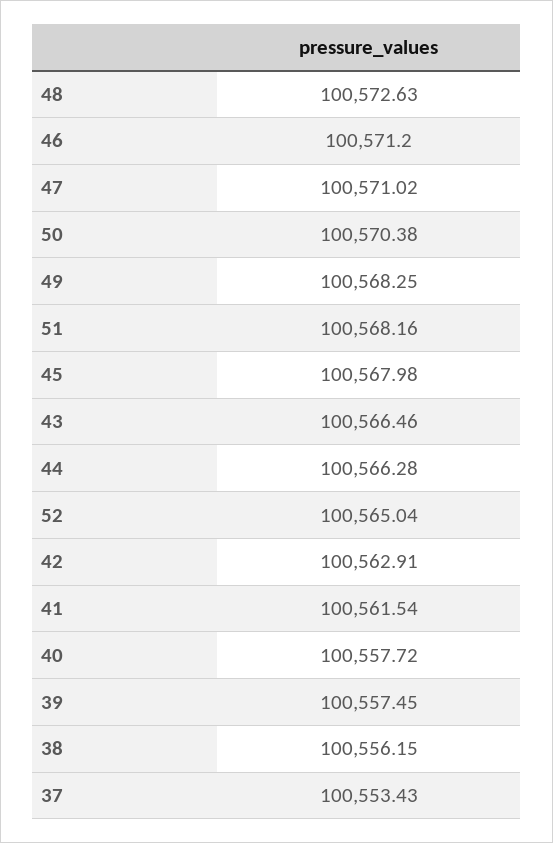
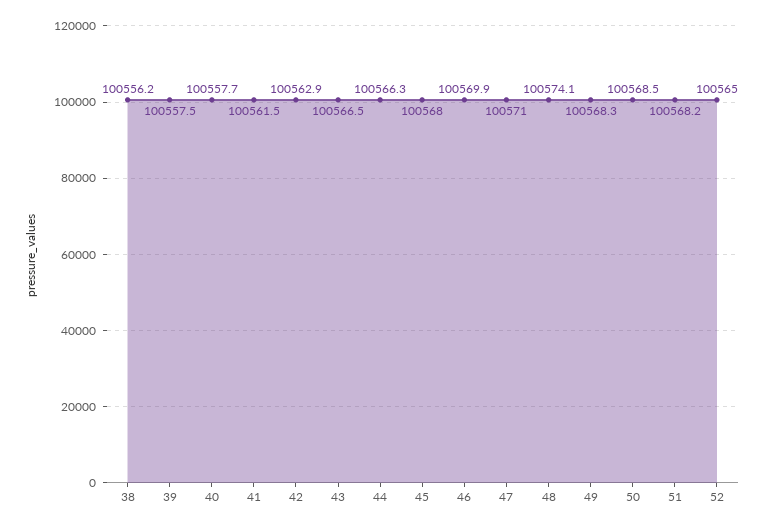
  {
-   "48": 100572.63,
+   "48": 100574.1,
-   "46": 100571.2,
+   "46": 100569.9,
    "47": 100571.02,
-   "50": 100570.38,
+   "50": 100568.5,
    "49": 100568.25,
    "51": 100568.16,
    "45": 100567.98,
    "43": 100566.46,
    "44": 100566.28,
    "52": 100565.04,
    "42": 100562.91,
    "41": 100561.54,
    "40": 100557.72,
    "39": 100557.45,
-   "38": 100556.15,
+   "38": 100556.15
-   "37": 100553.43
  }

